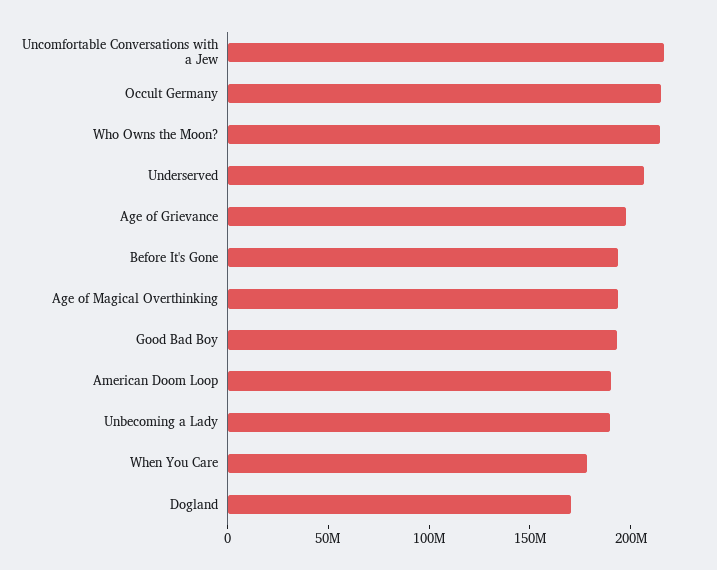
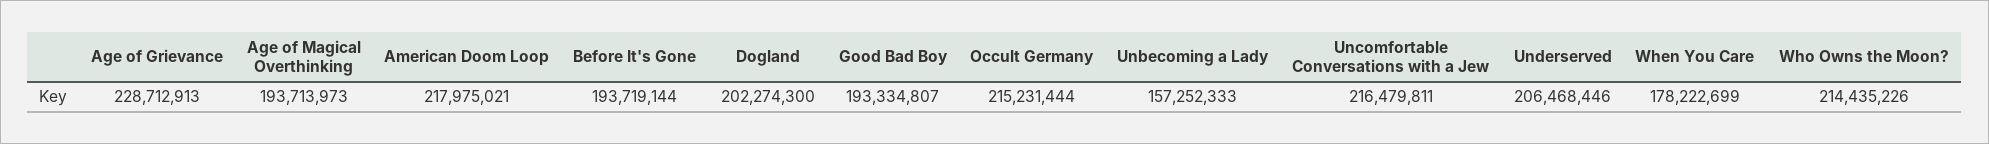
  {
    "Uncomfortable Conversations with a Jew": 216479811,
    "Occult Germany": 215231444,
    "Who Owns the Moon?": 214435226,
    "Underserved": 206468446,
-   "Age of Grievance": 200000000,
+   "Age of Grievance": 228712913,
    "Before It's Gone": 193719144,
    "Age of Magical Overthinking": 193713973,
    "Good Bad Boy": 193334807,
-   "American Doom Loop": 190000000,
+   "American Doom Loop": 217975021,
-   "Unbecoming a Lady": 190000000,
+   "Unbecoming a Lady": 157252333,
    "When You Care": 178222699,
-   "Dogland": 170000000
+   "Dogland": 202274300
  }

